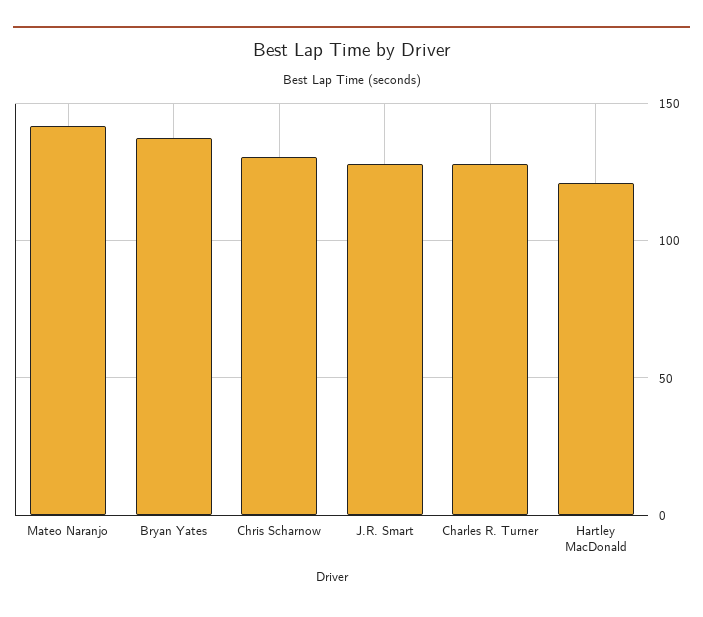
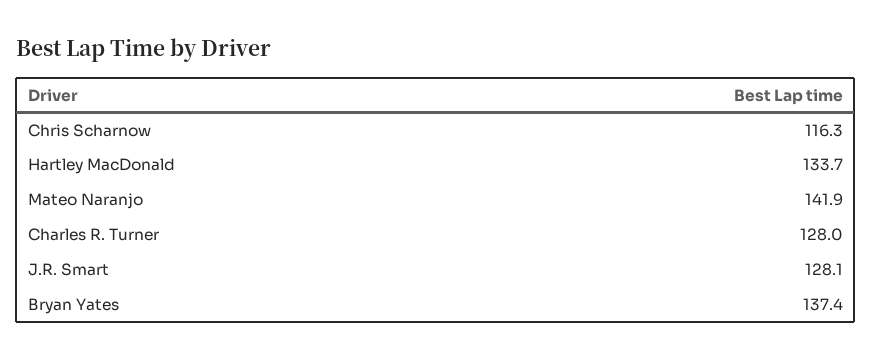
  {
    "Mateo Naranjo": 141.9,
    "Bryan Yates": 137.4,
-   "Chris Scharnow": 130,
+   "Chris Scharnow": 116.3,
    "J.R. Smart": 128.1,
    "Charles R. Turner": 128,
-   "Hartley MacDonald": 120
+   "Hartley MacDonald": 133.7
  }

